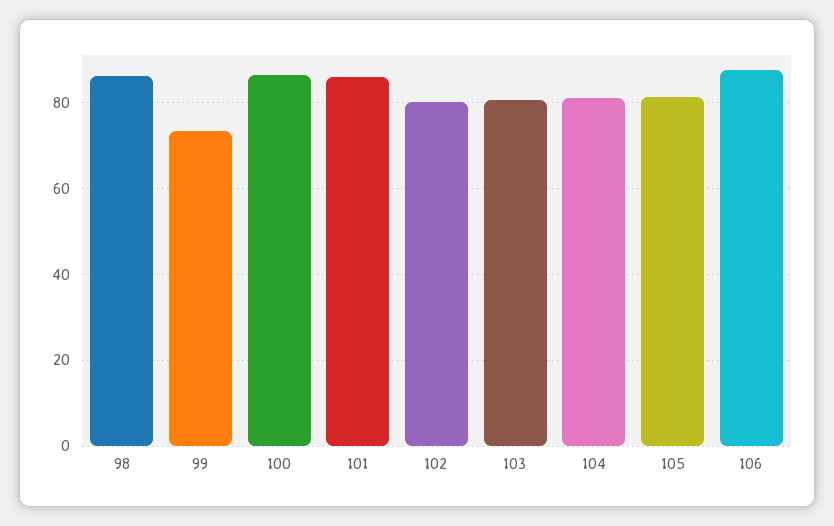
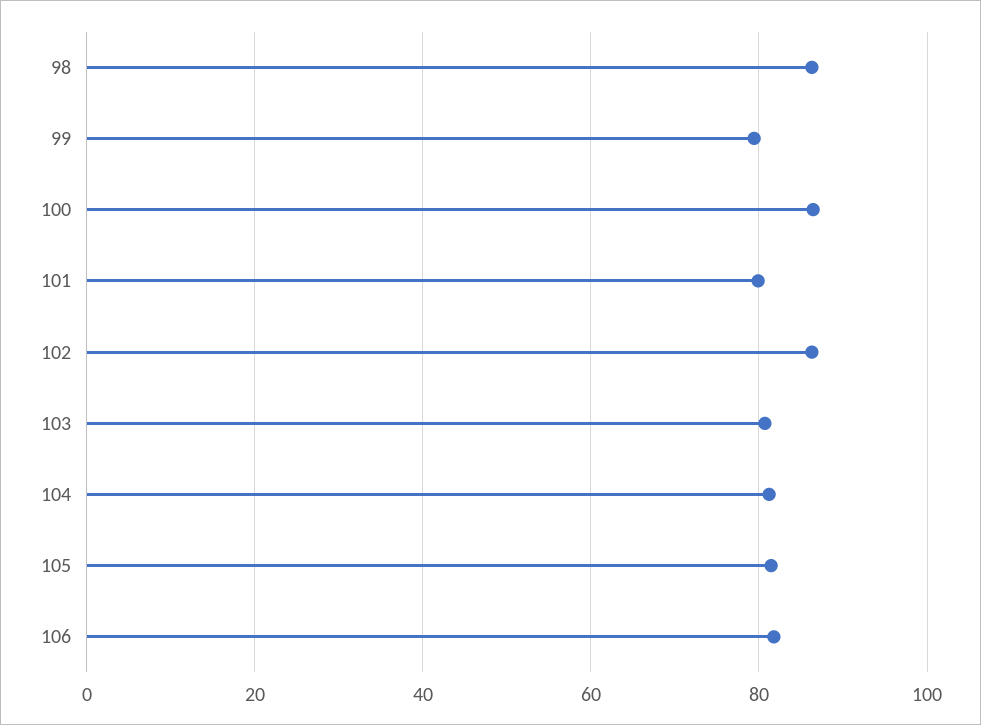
  {
    "98": 86,
-   "99": 74,
+   "99": 80,
    "100": 86,
-   "101": 86,
+   "101": 80,
-   "102": 80,
+   "102": 86,
    "103": 80,
    "104": 82,
    "105": 82,
-   "106": 88
+   "106": 82
  }

